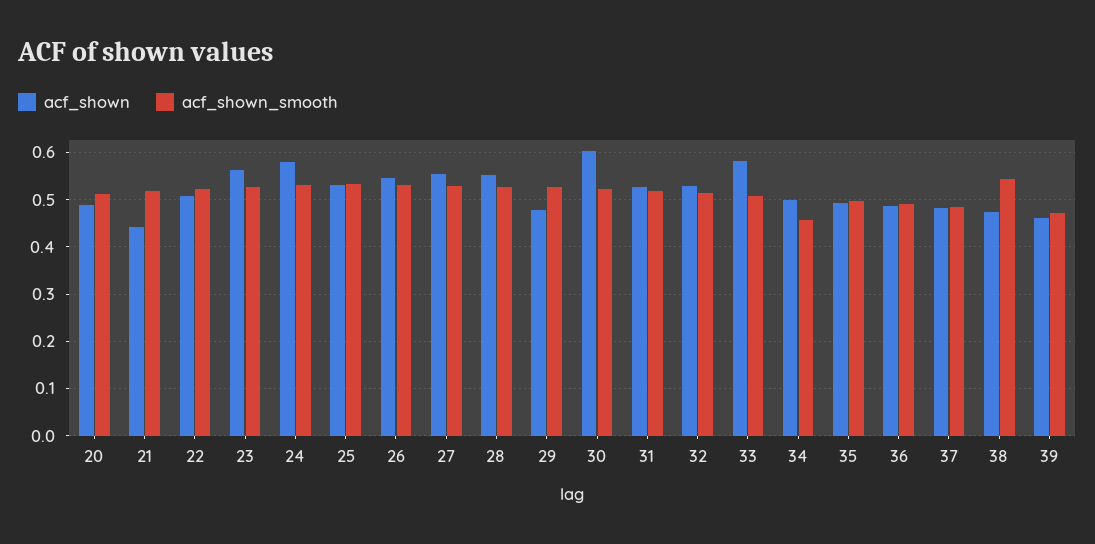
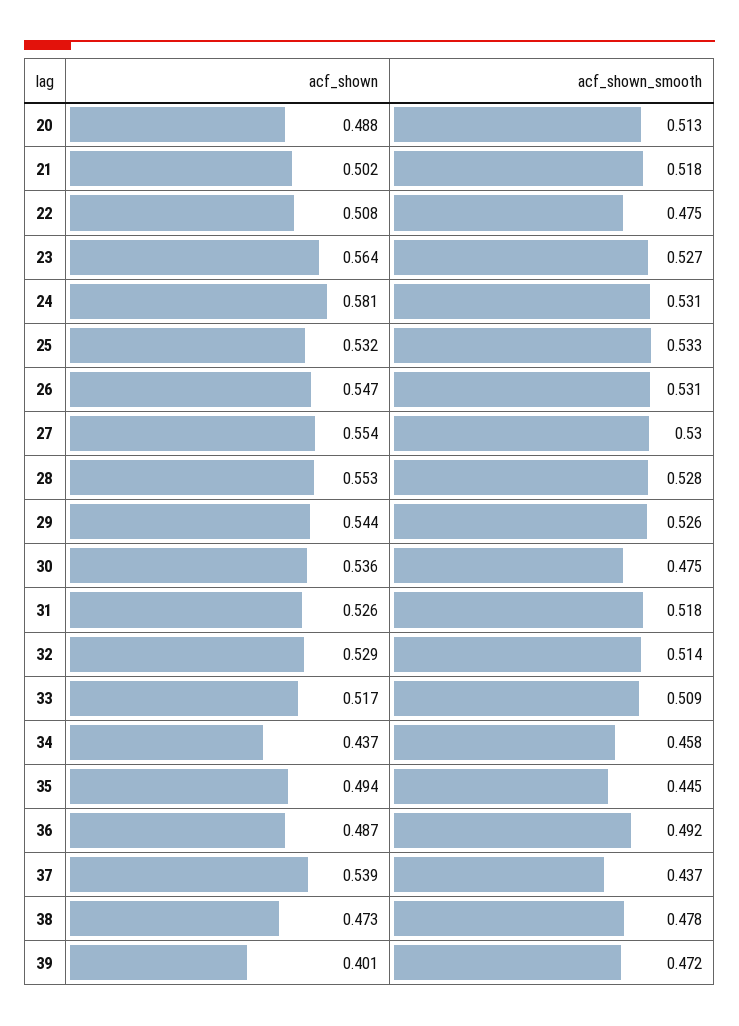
  {
    "acf_shown": {
      "20": 0.488,
-     "21": 0.44,
+     "21": 0.502,
      "22": 0.508,
      "23": 0.564,
      "24": 0.581,
      "25": 0.532,
      "26": 0.547,
      "27": 0.554,
      "28": 0.553,
-     "29": 0.48,
+     "29": 0.544,
-     "30": 0.6,
+     "30": 0.536,
      "31": 0.526,
      "32": 0.529,
-     "33": 0.58,
+     "33": 0.517,
-     "34": 0.5,
+     "34": 0.437,
      "35": 0.494,
      "36": 0.487,
-     "37": 0.48,
+     "37": 0.539,
      "38": 0.473,
-     "39": 0.46
+     "39": 0.401
    },
    "acf_shown_smooth": {
      "20": 0.513,
      "21": 0.518,
-     "22": 0.52,
+     "22": 0.475,
      "23": 0.527,
      "24": 0.531,
      "25": 0.533,
      "26": 0.531,
      "27": 0.53,
      "28": 0.528,
      "29": 0.526,
-     "30": 0.52,
+     "30": 0.475,
      "31": 0.518,
      "32": 0.514,
      "33": 0.509,
      "34": 0.458,
-     "35": 0.5,
+     "35": 0.445,
      "36": 0.492,
-     "37": 0.48,
+     "37": 0.437,
-     "38": 0.54,
+     "38": 0.478,
      "39": 0.472
    }
  }

